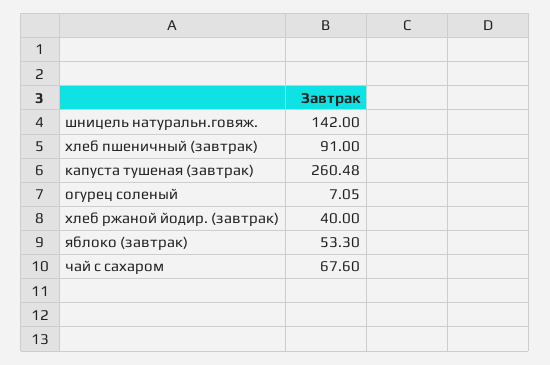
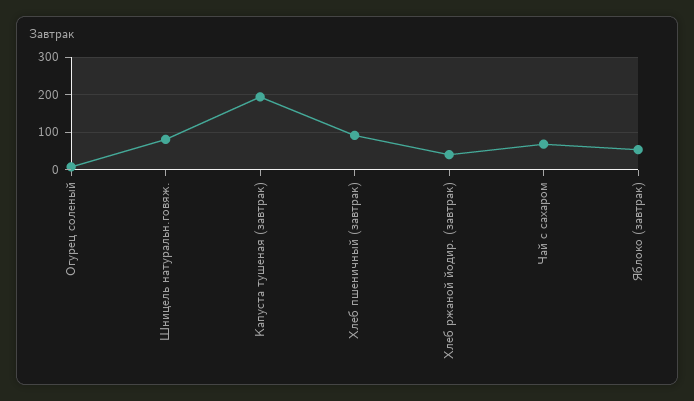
  {
-   "шницель натуральн.говяж.": 142,
+   "шницель натуральн.говяж.": 80,
    "хлеб пшеничный (завтрак)": 91,
-   "капуста тушеная (завтрак)": 260.48,
+   "капуста тушеная (завтрак)": 200,
    "огурец соленый": 7.05,
    "хлеб ржаной йодир. (завтрак)": 40,
    "яблоко (завтрак)": 53.3,
    "чай с сахаром": 67.6
  }

